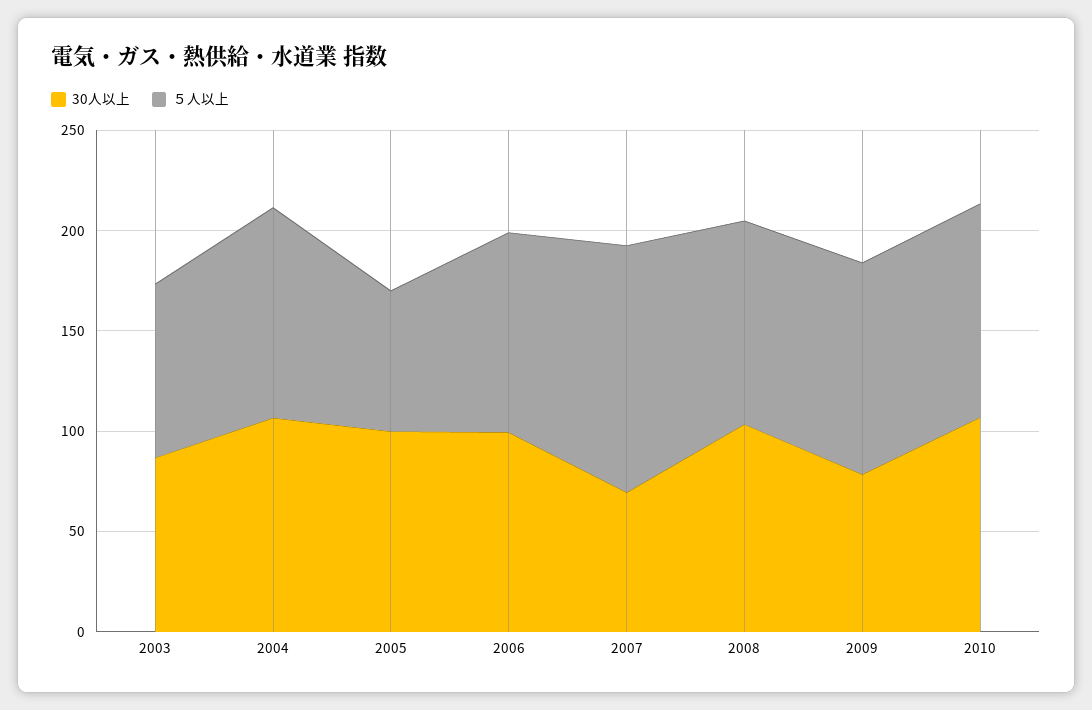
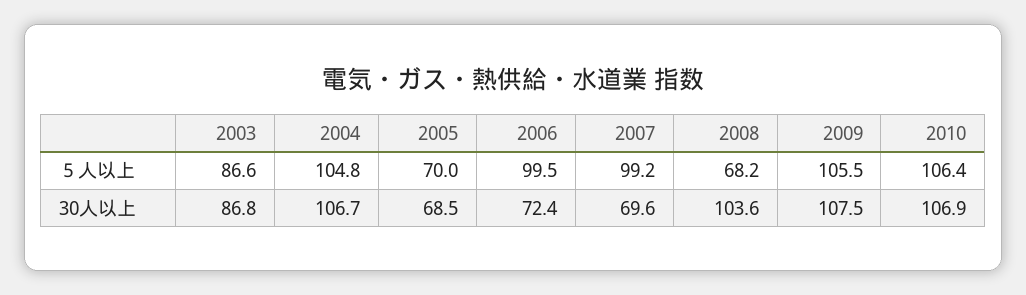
  {
    "30人以上": {
      "2003": 86.8,
      "2004": 106.7,
-     "2005": 100,
+     "2005": 68.5,
-     "2006": 100,
+     "2006": 72.4,
      "2007": 69.6,
      "2008": 103.6,
-     "2009": 80,
+     "2009": 107.5,
      "2010": 106.9
    },
    "５人以上": {
      "2003": 86.6,
      "2004": 104.8,
      "2005": 70,
      "2006": 99.5,
-     "2007": 120,
+     "2007": 99.2,
-     "2008": 100,
+     "2008": 68.2,
      "2009": 105.5,
      "2010": 106.4
    }
  }

